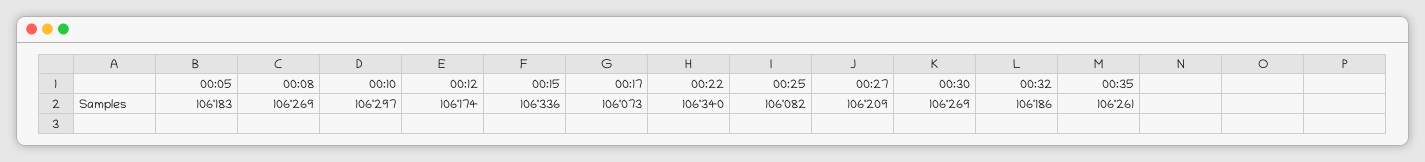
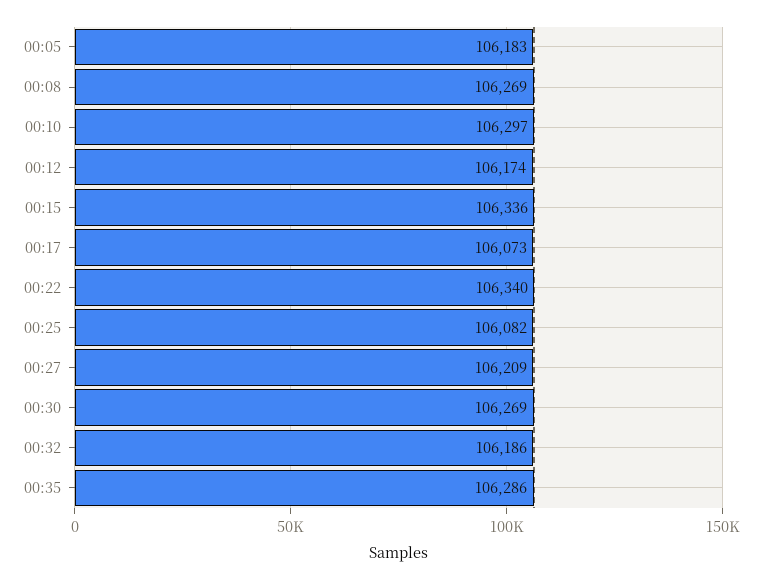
  {
    "00:05": 106183,
    "00:08": 106269,
    "00:10": 106297,
    "00:12": 106174,
    "00:15": 106336,
    "00:17": 106073,
    "00:22": 106340,
    "00:25": 106082,
    "00:27": 106209,
    "00:30": 106269,
    "00:32": 106186,
-   "00:35": 106261
+   "00:35": 106286
  }

